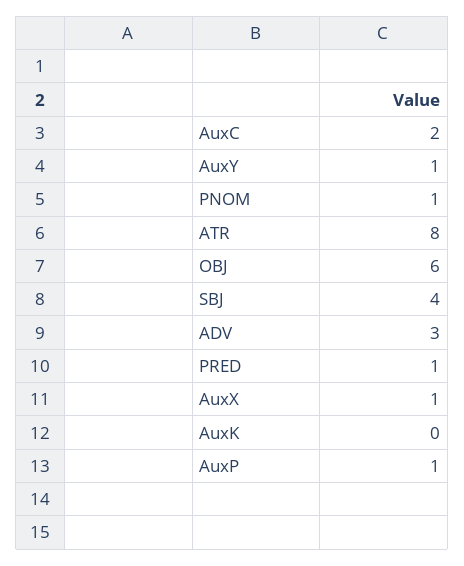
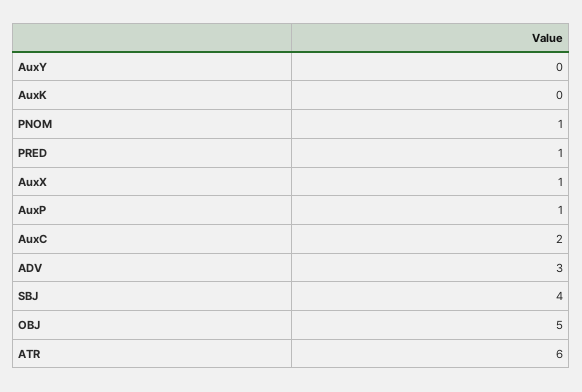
  {
    "AuxC": 2,
-   "AuxY": 1,
+   "AuxY": 0,
    "PNOM": 1,
-   "ATR": 8,
+   "ATR": 6,
-   "OBJ": 6,
+   "OBJ": 5,
    "SBJ": 4,
    "ADV": 3,
    "PRED": 1,
    "AuxX": 1,
    "AuxK": 0,
    "AuxP": 1
  }

